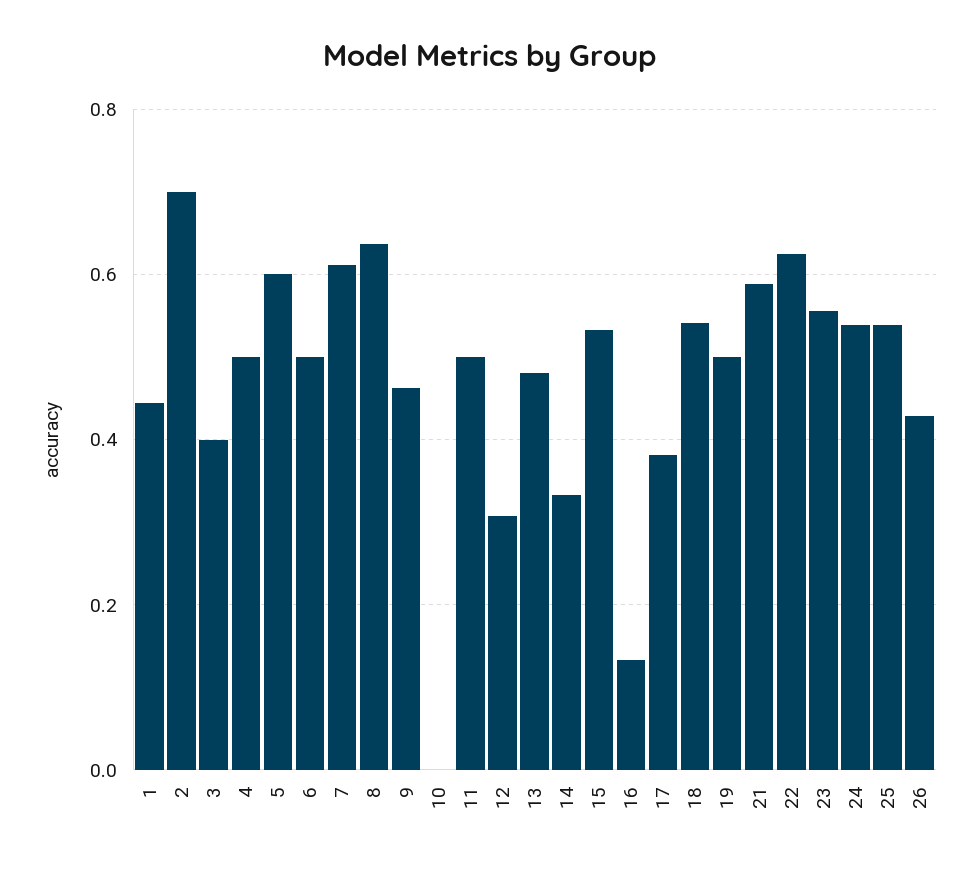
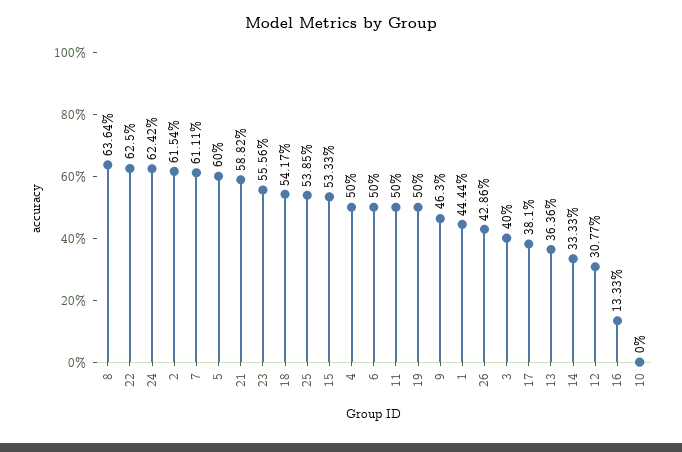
  {
    "1": 0.4444,
-   "2": 0.7,
+   "2": 0.6154,
    "3": 0.4,
    "4": 0.5,
    "5": 0.6,
    "6": 0.5,
    "7": 0.6111,
    "8": 0.6364,
    "9": 0.463,
    "10": 0,
    "11": 0.5,
    "12": 0.3077,
-   "13": 0.48,
+   "13": 0.3636,
    "14": 0.3333,
    "15": 0.5333,
    "16": 0.1333,
    "17": 0.381,
    "18": 0.5417,
    "19": 0.5,
    "21": 0.5882,
    "22": 0.625,
    "23": 0.5556,
-   "24": 0.54,
+   "24": 0.6242,
    "25": 0.5385,
    "26": 0.4286
  }

